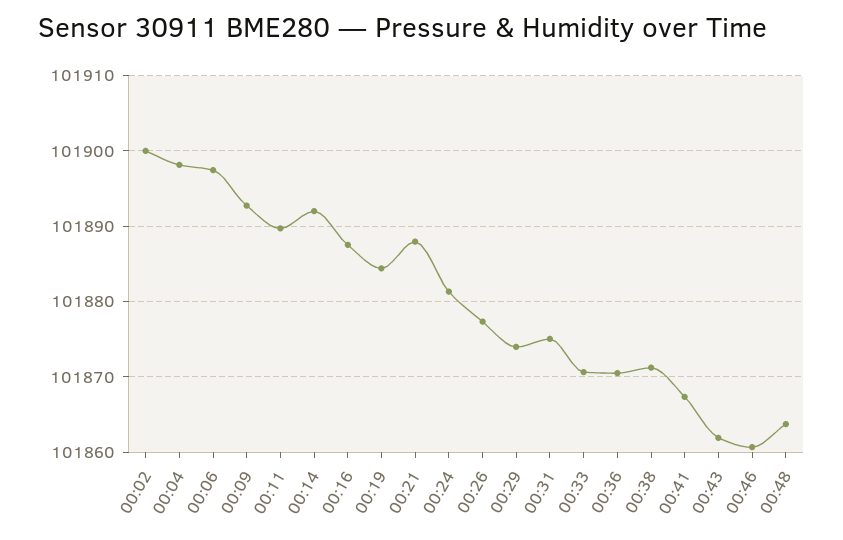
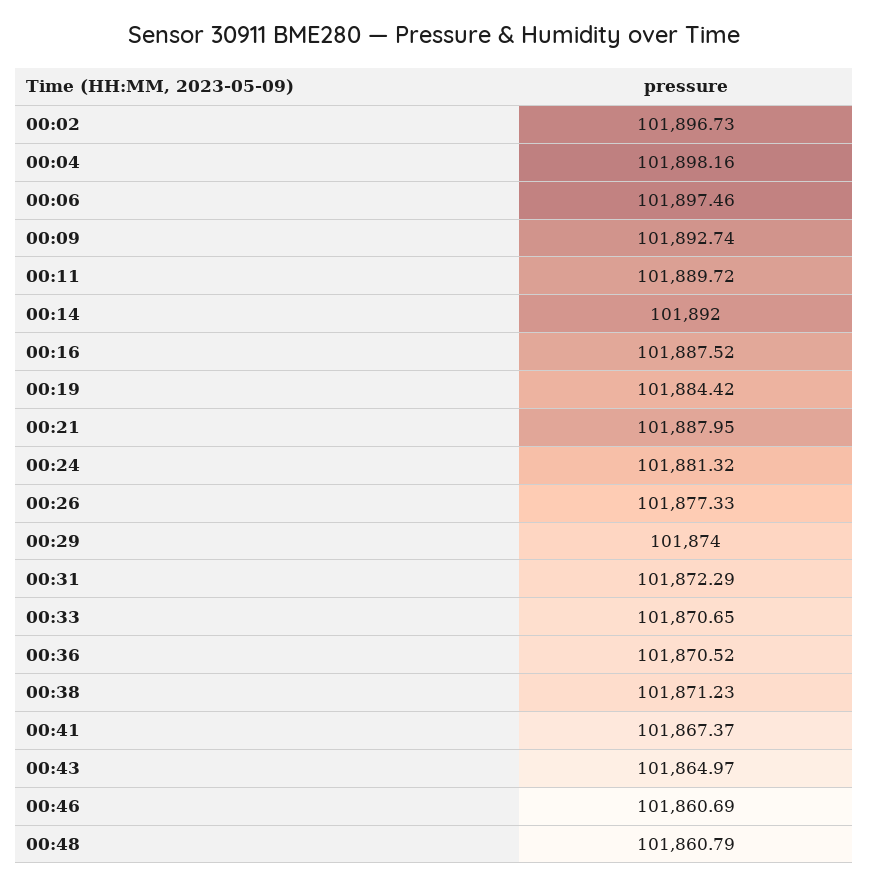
  {
-   "00:02": 101900,
+   "00:02": 101896.73,
    "00:04": 101898.16,
    "00:06": 101897.46,
    "00:09": 101892.74,
    "00:11": 101889.72,
    "00:14": 101892,
    "00:16": 101887.52,
    "00:19": 101884.42,
    "00:21": 101887.95,
    "00:24": 101881.32,
    "00:26": 101877.33,
    "00:29": 101874,
-   "00:31": 101875,
+   "00:31": 101872.29,
    "00:33": 101870.65,
    "00:36": 101870.52,
    "00:38": 101871.23,
    "00:41": 101867.37,
-   "00:43": 101862,
+   "00:43": 101864.97,
    "00:46": 101860.69,
-   "00:48": 101864
+   "00:48": 101860.79
  }

